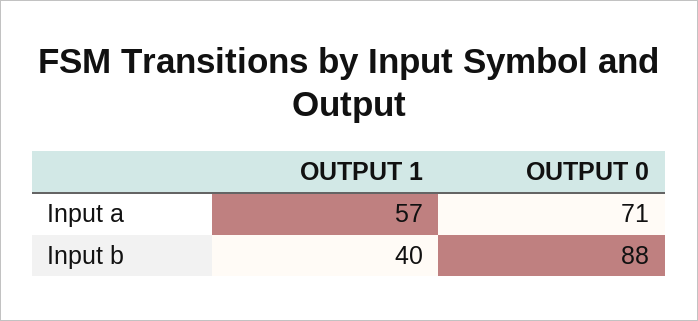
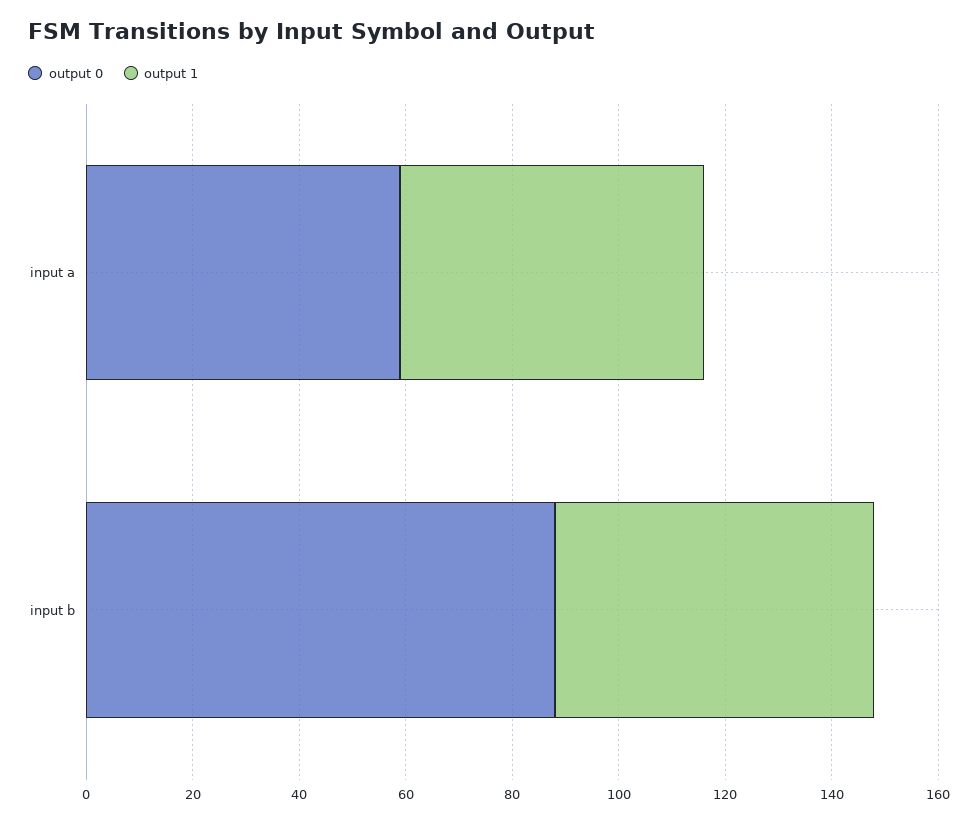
  {
    "OUTPUT 1": {
      "Input a": 57,
-     "Input b": 40
+     "Input b": 60
    },
    "OUTPUT 0": {
-     "Input a": 71,
+     "Input a": 60,
      "Input b": 88
    }
  }

